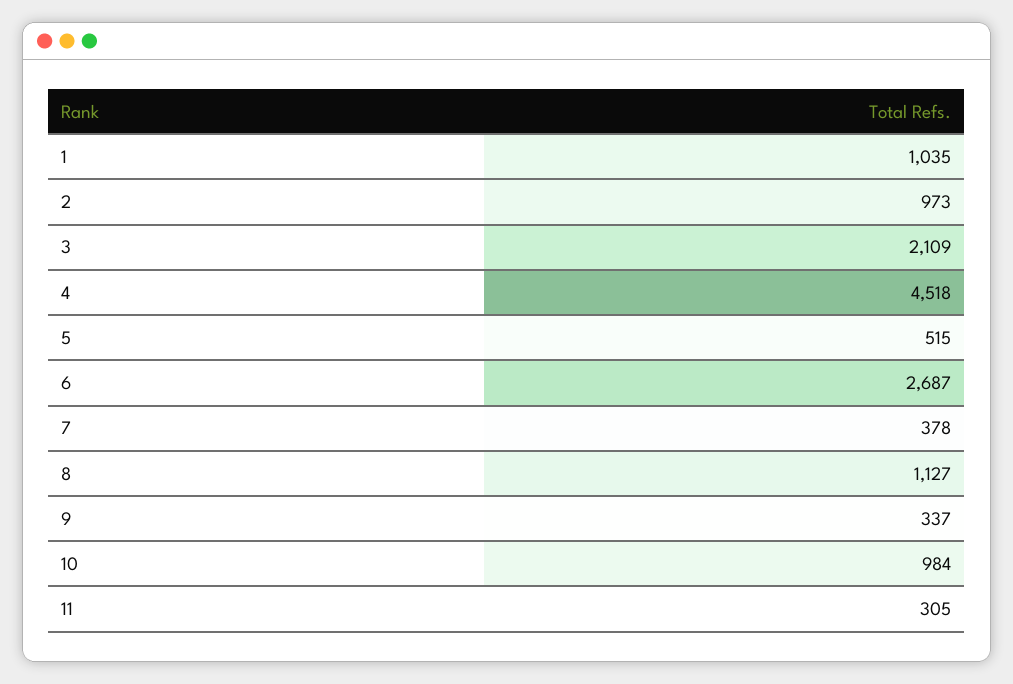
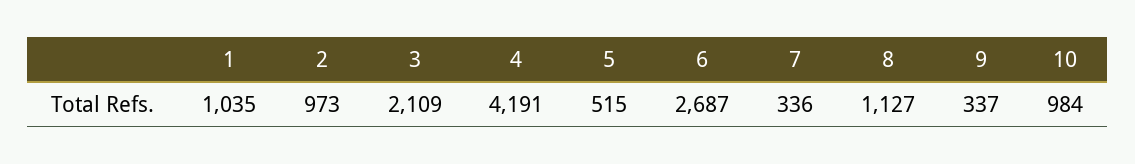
  {
    "1": 1035,
    "2": 973,
    "3": 2109,
-   "4": 4518,
+   "4": 4191,
    "5": 515,
    "6": 2687,
-   "7": 378,
+   "7": 336,
    "8": 1127,
    "9": 337,
-   "10": 984,
+   "10": 984
-   "11": 305
  }

